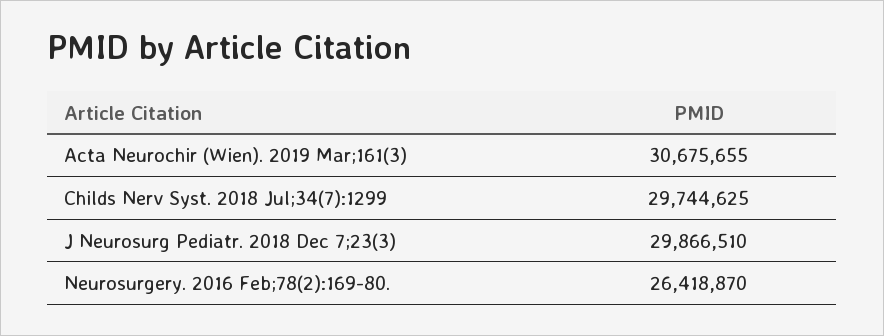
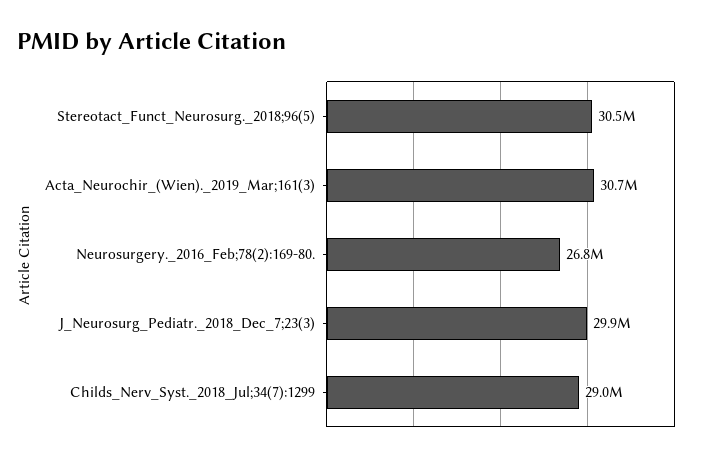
  {
    "Acta Neurochir (Wien). 2019 Mar;161(3)": 30675655,
-   "Childs Nerv Syst. 2018 Jul;34(7):1299": 29744625,
+   "Childs Nerv Syst. 2018 Jul;34(7):1299": 29000000,
    "J Neurosurg Pediatr. 2018 Dec 7;23(3)": 29866510,
-   "Neurosurgery. 2016 Feb;78(2):169-80.": 26418870
+   "Neurosurgery. 2016 Feb;78(2):169-80.": 26800000,
+   "Stereotact_Funct_Neurosurg._2018;96(5)": 30500000
  }

